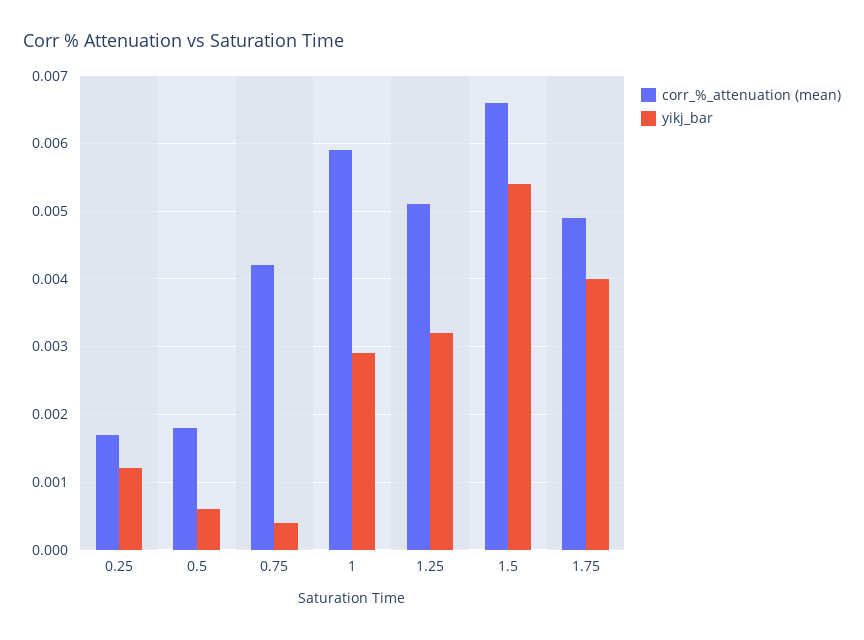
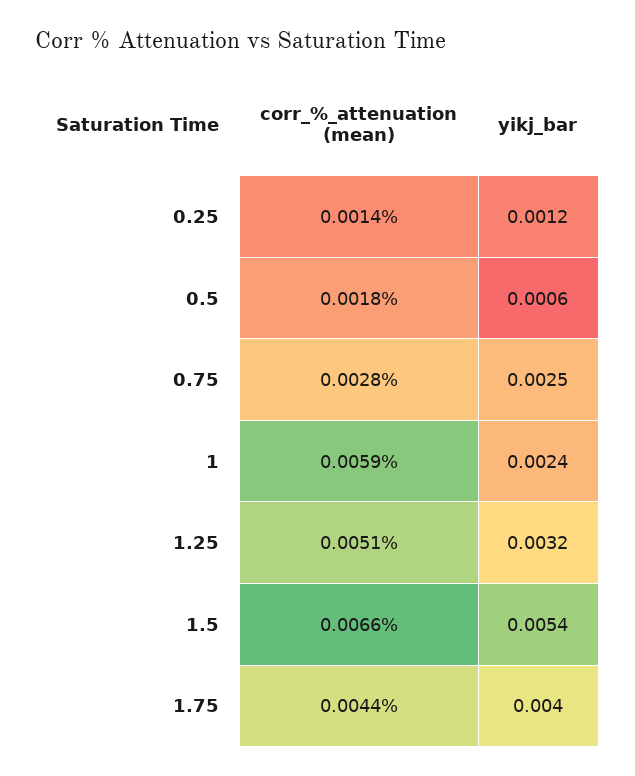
  {
    "corr_%_attenuation (mean)": {
-     "0.25": 0.0017,
+     "0.25": 0.0014,
      "0.5": 0.0018,
-     "0.75": 0.0042,
+     "0.75": 0.0028,
      "1": 0.0059,
      "1.25": 0.0051,
      "1.5": 0.0066,
-     "1.75": 0.0049
+     "1.75": 0.0044
    },
    "yikj_bar": {
      "0.25": 0.0012,
      "0.5": 0.0006,
-     "0.75": 0.0004,
+     "0.75": 0.0025,
-     "1": 0.0029,
+     "1": 0.0024,
      "1.25": 0.0032,
      "1.5": 0.0054,
      "1.75": 0.004
    }
  }

